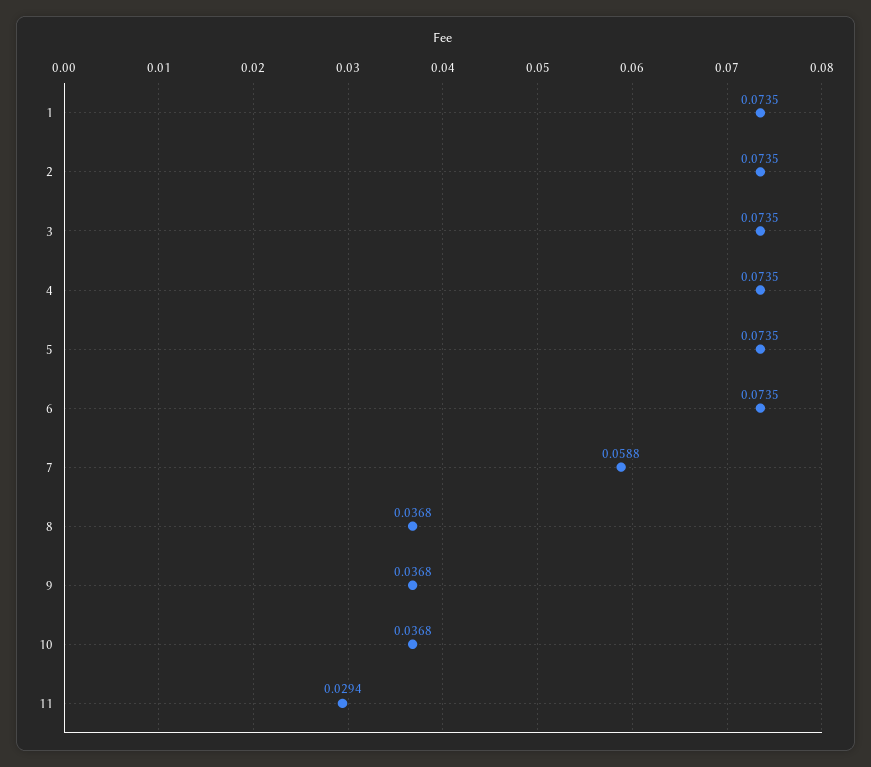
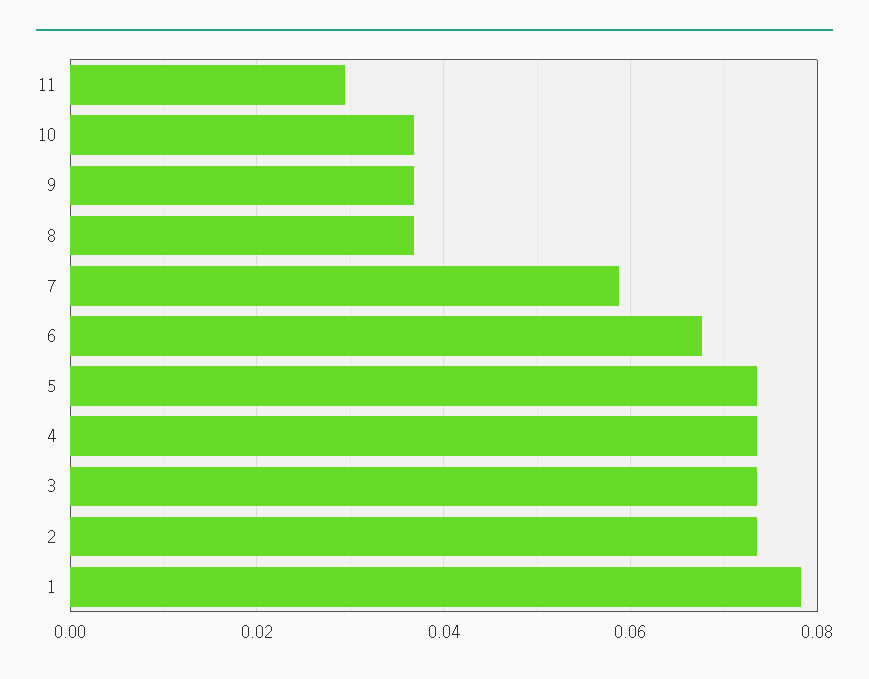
  {
-   "1": 0.0735,
+   "1": 0.078,
    "2": 0.0735,
    "3": 0.0735,
    "4": 0.0735,
    "5": 0.0735,
-   "6": 0.0735,
+   "6": 0.068,
    "7": 0.0588,
    "8": 0.0368,
    "9": 0.0368,
    "10": 0.0368,
    "11": 0.0294
  }

